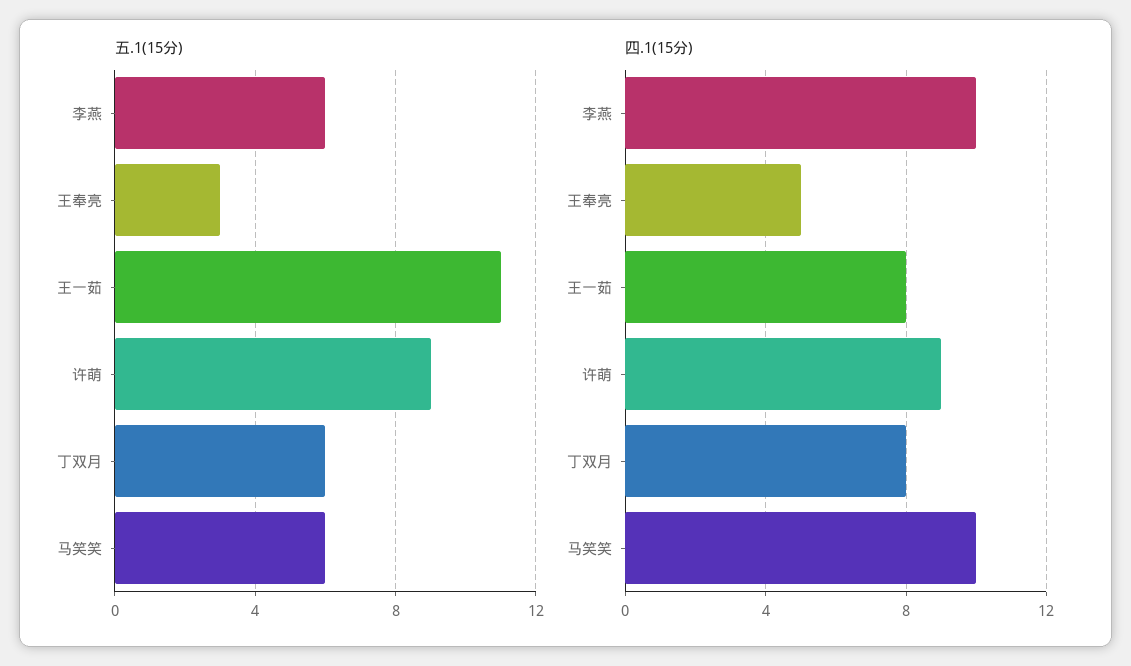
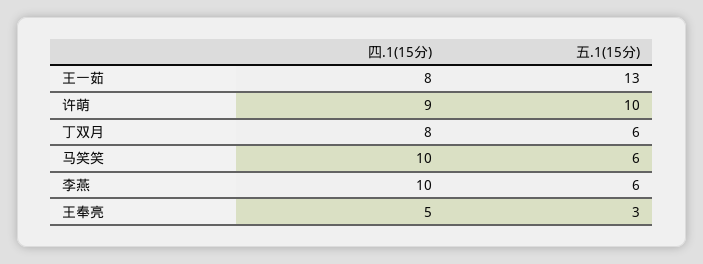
  {
    "五.1(15分)": {
      "李燕": 6,
      "王奉亮": 3,
-     "王一茹": 11,
+     "王一茹": 13,
-     "许萌": 9,
+     "许萌": 10,
      "丁双月": 6,
      "马笑笑": 6
    },
    "四.1(15分)": {
      "李燕": 10,
      "王奉亮": 5,
      "王一茹": 8,
      "许萌": 9,
      "丁双月": 8,
      "马笑笑": 10
    }
  }

